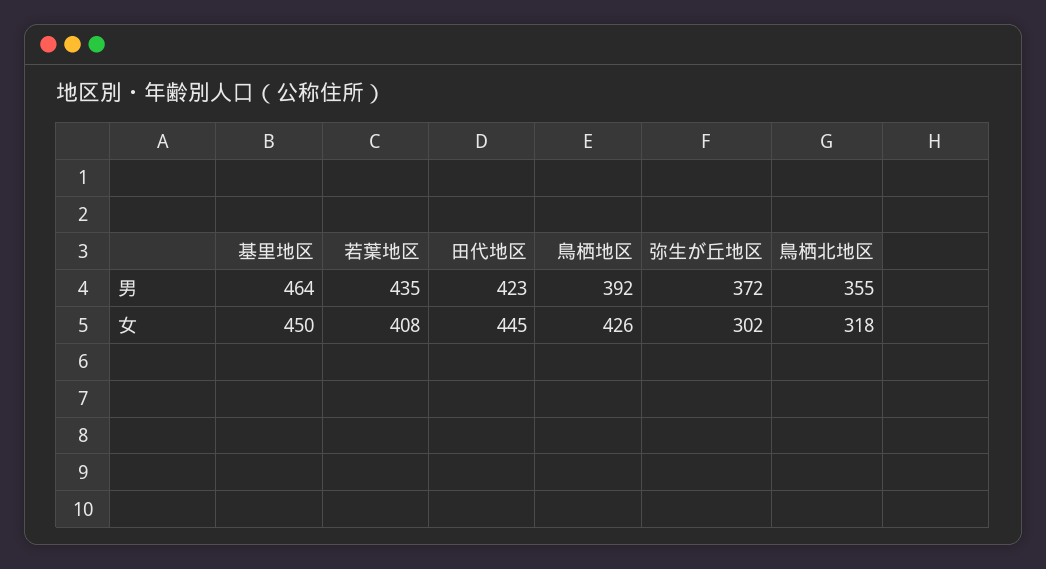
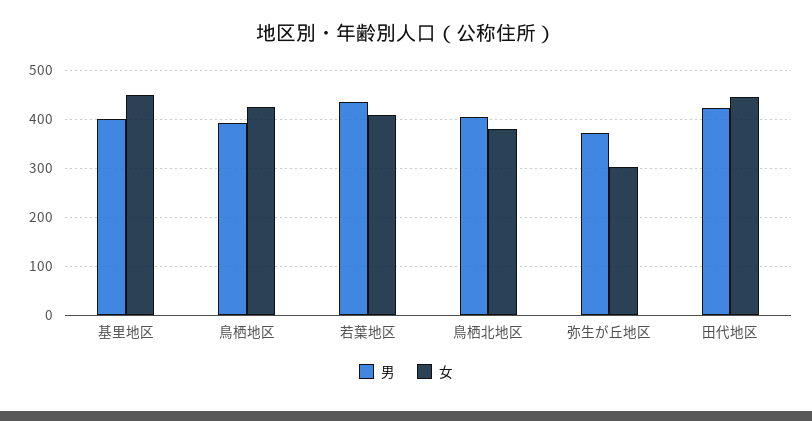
  {
    "男": {
-     "基里地区": 464,
+     "基里地区": 400,
      "若葉地区": 435,
      "田代地区": 423,
      "鳥栖地区": 392,
      "弥生が丘地区": 372,
-     "鳥栖北地区": 355
+     "鳥栖北地区": 400
    },
    "女": {
      "基里地区": 450,
      "若葉地区": 408,
      "田代地区": 445,
      "鳥栖地区": 426,
      "弥生が丘地区": 302,
-     "鳥栖北地区": 318
+     "鳥栖北地区": 380
    }
  }

